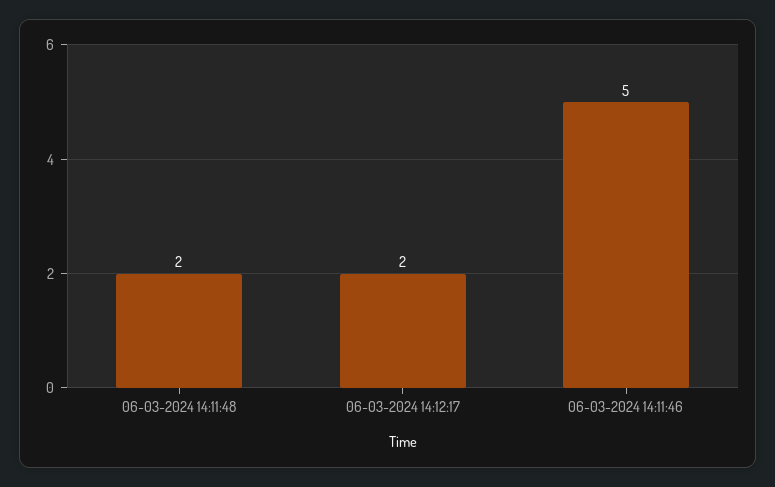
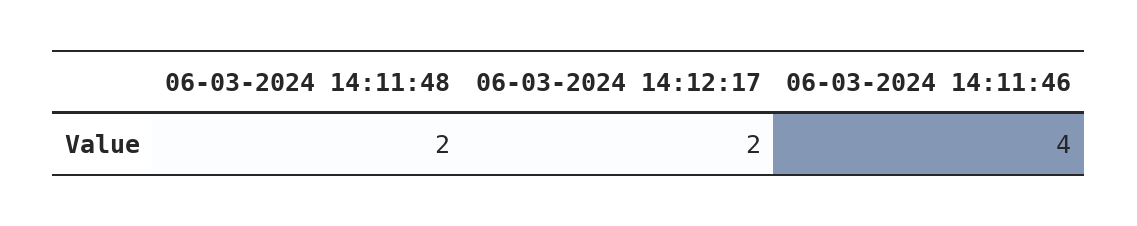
  {
    "06-03-2024 14:11:48": 2,
    "06-03-2024 14:12:17": 2,
-   "06-03-2024 14:11:46": 5
+   "06-03-2024 14:11:46": 4
  }

